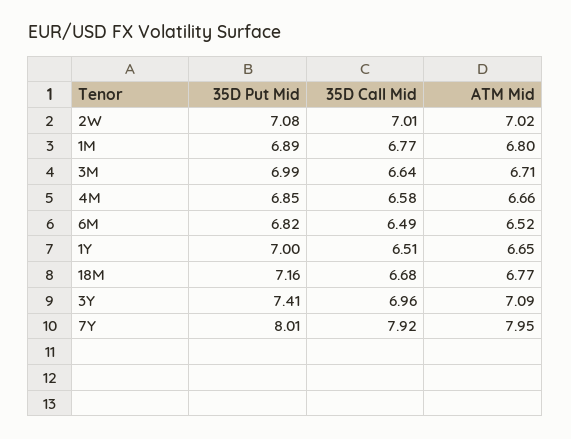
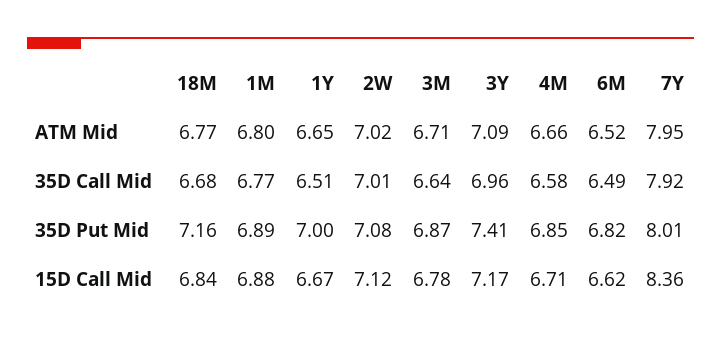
  {
    "35D Put Mid": {
      "2W": 7.08,
      "1M": 6.89,
-     "3M": 6.99,
+     "3M": 6.87,
      "4M": 6.85,
      "6M": 6.82,
      "1Y": 7,
      "18M": 7.16,
      "3Y": 7.41,
      "7Y": 8.01
    },
    "35D Call Mid": {
      "2W": 7.01,
      "1M": 6.77,
      "3M": 6.64,
      "4M": 6.58,
      "6M": 6.49,
      "1Y": 6.51,
      "18M": 6.68,
      "3Y": 6.96,
      "7Y": 7.92
    },
    "ATM Mid": {
      "2W": 7.02,
      "1M": 6.8,
      "3M": 6.71,
      "4M": 6.66,
      "6M": 6.52,
      "1Y": 6.65,
      "18M": 6.77,
      "3Y": 7.09,
      "7Y": 7.95
-   }
+   },
+   "15D Call Mid": {
+     "18M": 6.84,
+     "1M": 6.88,
+     "1Y": 6.67,
+     "2W": 7.12,
+     "3M": 6.78,
+     "3Y": 7.17,
+     "4M": 6.71,
+     "6M": 6.62,
+     "7Y": 8.36
+   }
  }

